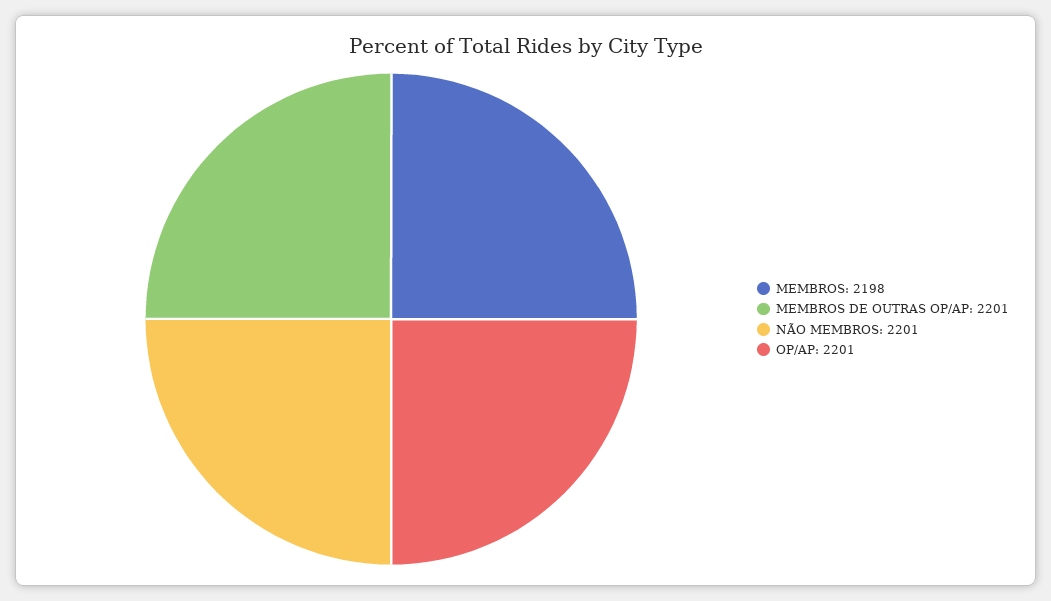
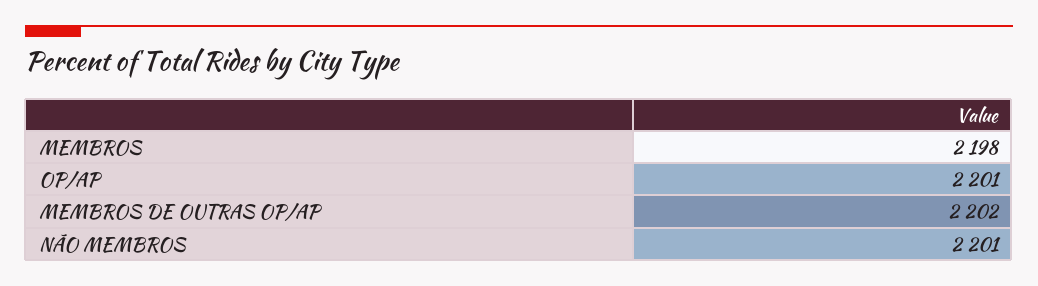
  {
    "MEMBROS": 2198,
-   "MEMBROS DE OUTRAS OP/AP": 2201,
+   "MEMBROS DE OUTRAS OP/AP": 2202,
    "NÃO MEMBROS": 2201,
    "OP/AP": 2201
  }

